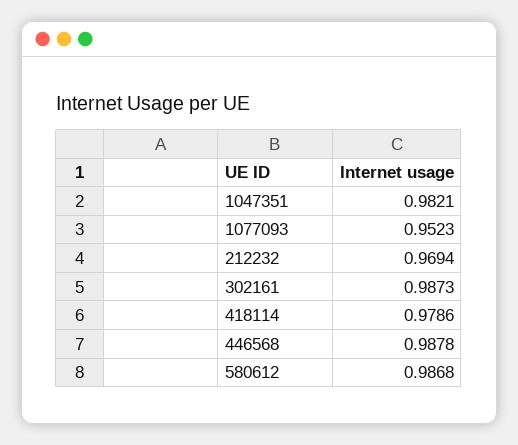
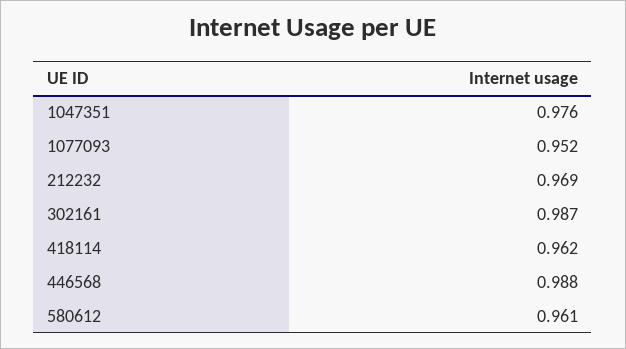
  {
-   "1047351": 0.9821,
+   "1047351": 0.976,
    "1077093": 0.9523,
    "212232": 0.9694,
    "302161": 0.9873,
-   "418114": 0.9786,
+   "418114": 0.962,
    "446568": 0.9878,
-   "580612": 0.9868
+   "580612": 0.961
  }

